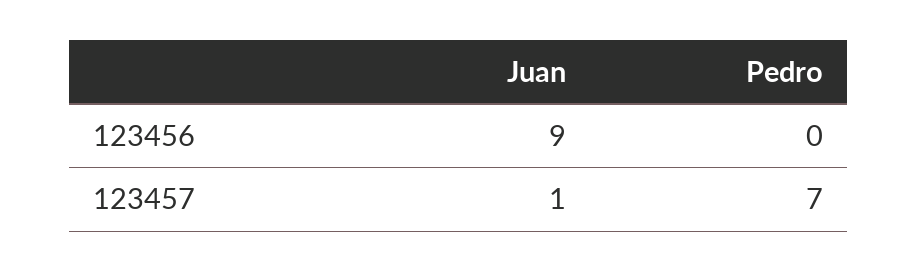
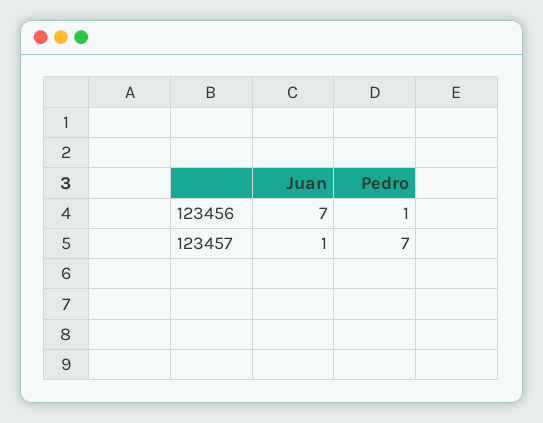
  {
    "Juan": {
-     "123456": 9,
+     "123456": 7,
      "123457": 1
    },
    "Pedro": {
-     "123456": 0,
+     "123456": 1,
      "123457": 7
    }
  }

